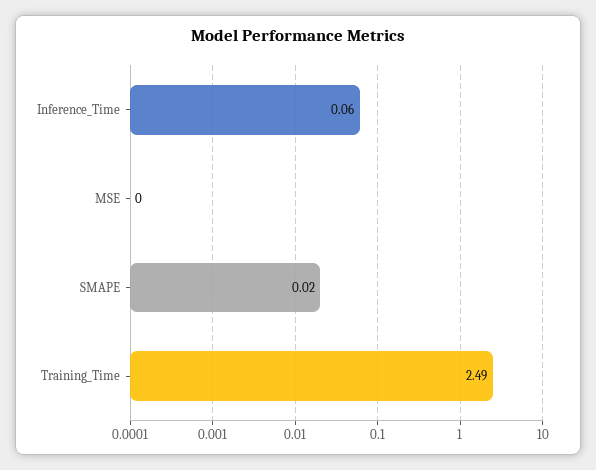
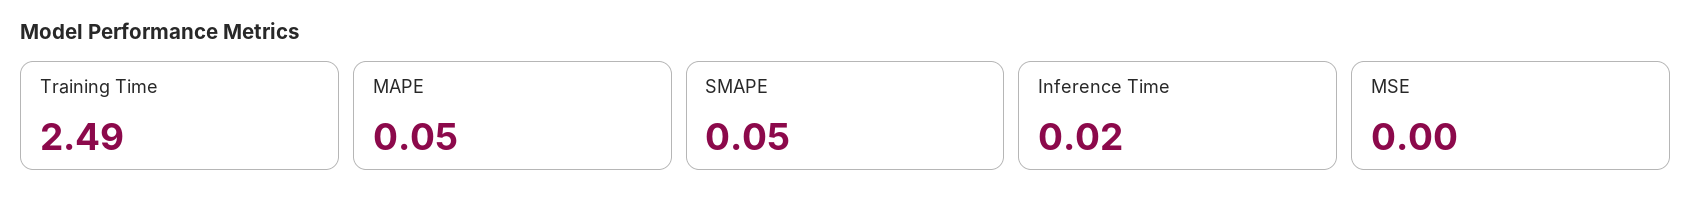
  {
-   "Inference_Time": 0.06,
+   "Inference_Time": 0.02,
    "MSE": 0,
-   "SMAPE": 0.02,
+   "SMAPE": 0.05,
-   "Training_Time": 2.49
+   "Training_Time": 2.49,
+   "MAPE": 0.05
  }

